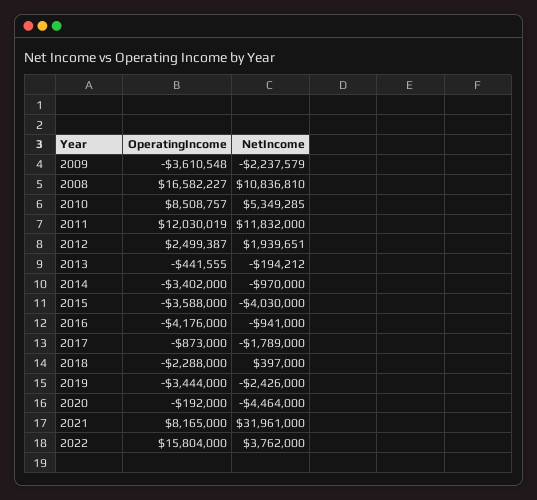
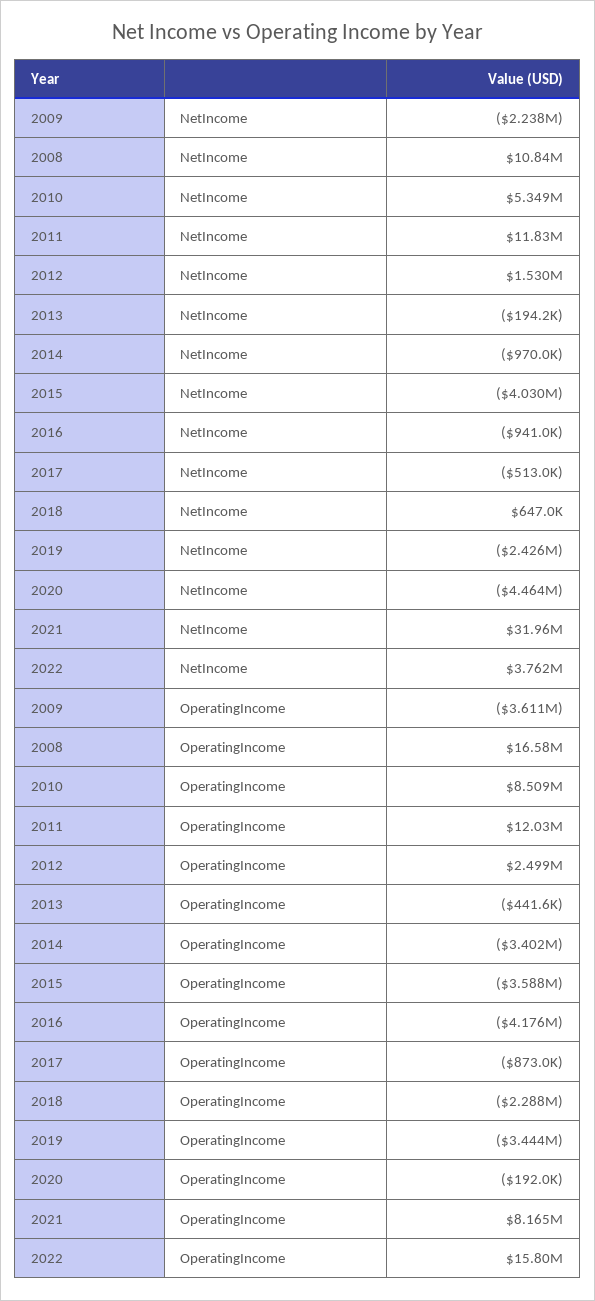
  {
    "OperatingIncome": {
      "2009": -3610548,
      "2008": 16582227,
      "2010": 8508757,
      "2011": 12030019,
      "2012": 2499387,
      "2013": -441555,
      "2014": -3402000,
      "2015": -3588000,
      "2016": -4176000,
      "2017": -873000,
      "2018": -2288000,
      "2019": -3444000,
      "2020": -192000,
      "2021": 8165000,
      "2022": 15804000
    },
    "NetIncome": {
      "2009": -2237579,
      "2008": 10836810,
      "2010": 5349285,
      "2011": 11832000,
-     "2012": 1939651,
+     "2012": 1530000,
      "2013": -194212,
      "2014": -970000,
      "2015": -4030000,
      "2016": -941000,
-     "2017": -1789000,
+     "2017": -513000,
-     "2018": 397000,
+     "2018": 647000,
      "2019": -2426000,
      "2020": -4464000,
      "2021": 31961000,
      "2022": 3762000
    }
  }

